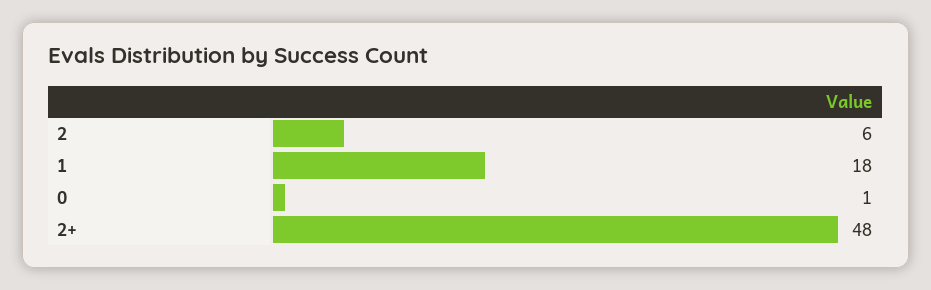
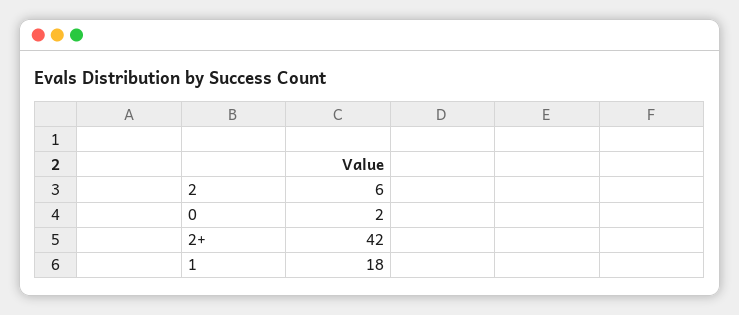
  {
    "2": 6,
    "1": 18,
-   "0": 1,
+   "0": 2,
-   "2+": 48
+   "2+": 42
  }

